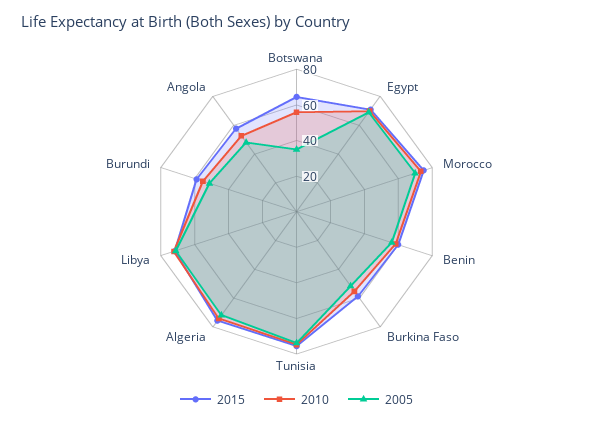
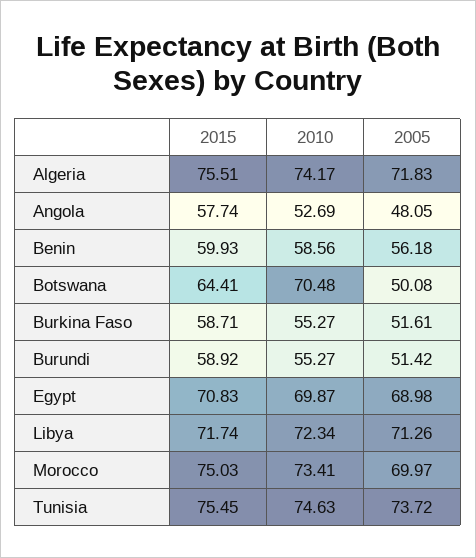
  {
    "2015": {
      "Botswana": 64.41,
      "Egypt": 70.83,
      "Morocco": 75.03,
      "Benin": 59.93,
      "Burkina Faso": 58.71,
      "Tunisia": 75.45,
      "Algeria": 75.51,
      "Libya": 71.74,
      "Burundi": 58.92,
      "Angola": 57.74
    },
    "2010": {
-     "Botswana": 55,
+     "Botswana": 70.48,
      "Egypt": 69.87,
      "Morocco": 73.41,
      "Benin": 58.56,
      "Burkina Faso": 55.27,
      "Tunisia": 74.63,
      "Algeria": 74.17,
      "Libya": 72.34,
      "Burundi": 55.27,
      "Angola": 52.69
    },
    "2005": {
-     "Botswana": 35,
+     "Botswana": 50.08,
      "Egypt": 68.98,
      "Morocco": 69.97,
      "Benin": 56.18,
      "Burkina Faso": 51.61,
      "Tunisia": 73.72,
      "Algeria": 71.83,
      "Libya": 71.26,
      "Burundi": 51.42,
      "Angola": 48.05
    }
  }

